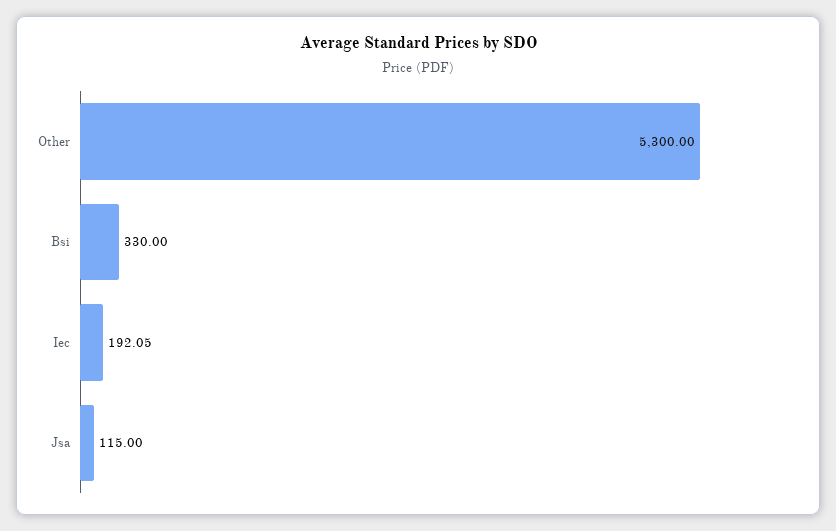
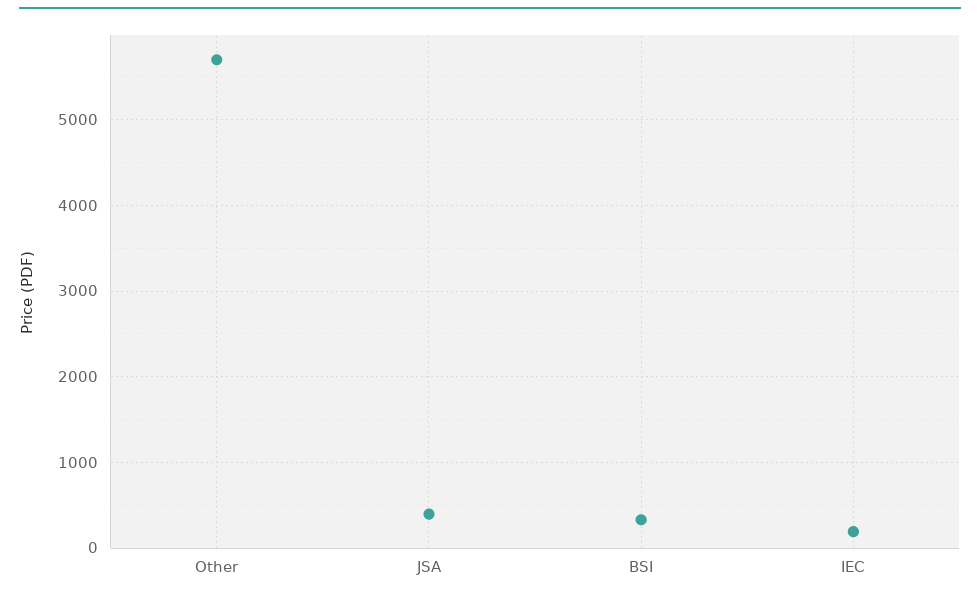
  {
-   "Other": 5300,
+   "Other": 5700,
    "Bsi": 330,
    "Iec": 192.05,
-   "Jsa": 115
+   "Jsa": 400
  }

